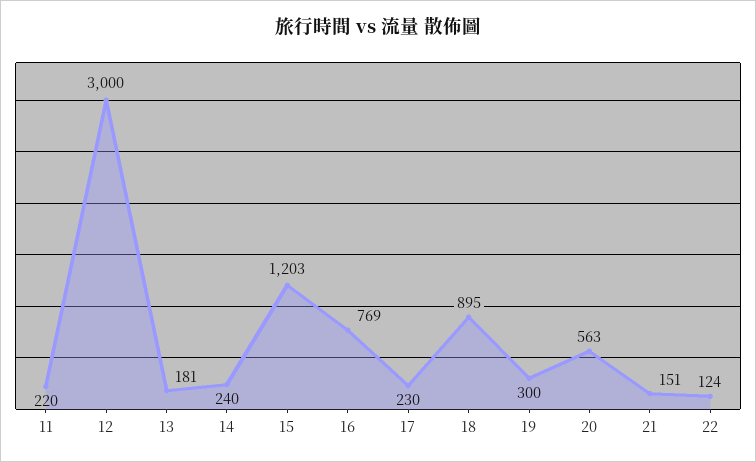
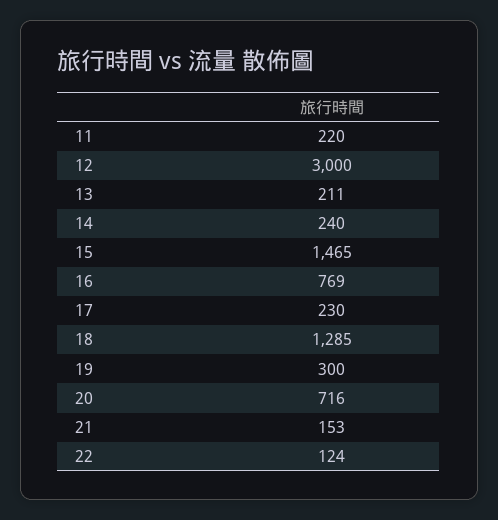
  {
    "11": 220,
    "12": 3000,
-   "13": 181,
+   "13": 211,
    "14": 240,
-   "15": 1203,
+   "15": 1465,
    "16": 769,
    "17": 230,
-   "18": 895,
+   "18": 1285,
    "19": 300,
-   "20": 563,
+   "20": 716,
-   "21": 151,
+   "21": 153,
    "22": 124
  }

